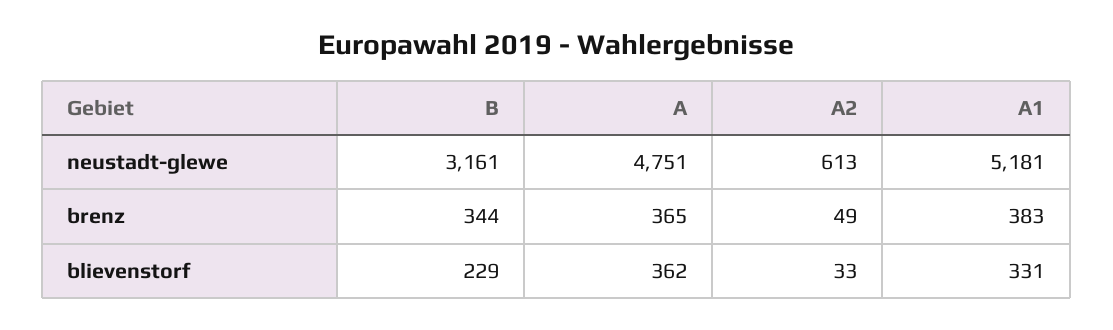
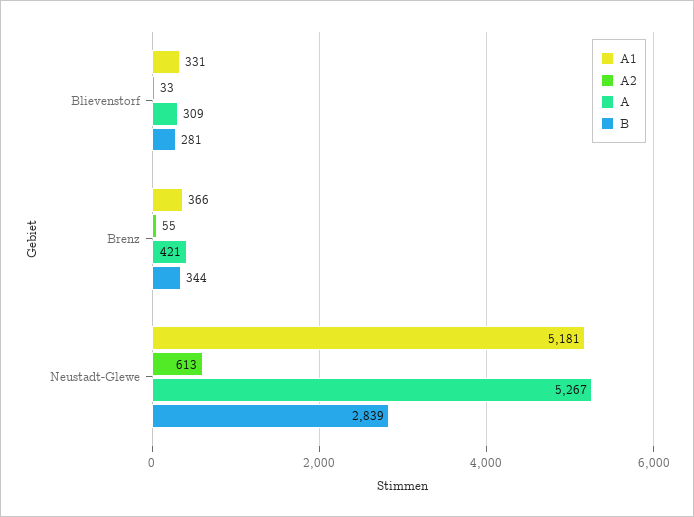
  {
    "B": {
-     "neustadt-glewe": 3161,
+     "neustadt-glewe": 2839,
      "brenz": 344,
-     "blievenstorf": 229
+     "blievenstorf": 281
    },
    "A": {
-     "neustadt-glewe": 4751,
+     "neustadt-glewe": 5267,
-     "brenz": 365,
+     "brenz": 421,
-     "blievenstorf": 362
+     "blievenstorf": 309
    },
    "A2": {
      "neustadt-glewe": 613,
-     "brenz": 49,
+     "brenz": 55,
      "blievenstorf": 33
    },
    "A1": {
      "neustadt-glewe": 5181,
-     "brenz": 383,
+     "brenz": 366,
      "blievenstorf": 331
    }
  }

